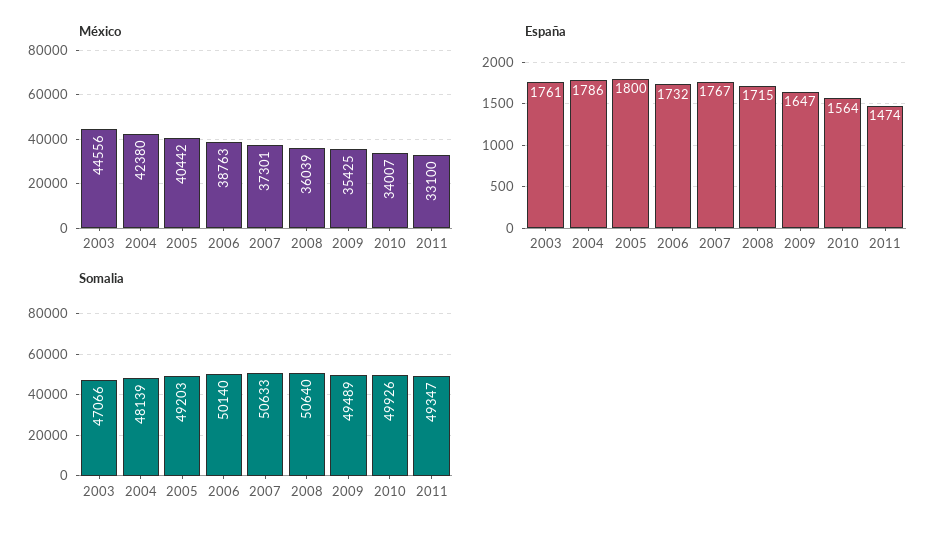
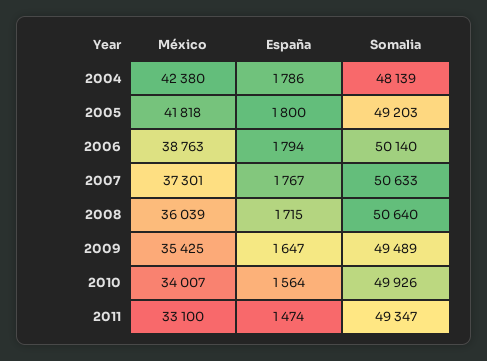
  {
    "México": {
-     "2003": 44556,
      "2004": 42380,
-     "2005": 40442,
+     "2005": 41818,
      "2006": 38763,
      "2007": 37301,
      "2008": 36039,
      "2009": 35425,
      "2010": 34007,
      "2011": 33100
    },
    "España": {
-     "2003": 1761,
      "2004": 1786,
      "2005": 1800,
-     "2006": 1732,
+     "2006": 1794,
      "2007": 1767,
      "2008": 1715,
      "2009": 1647,
      "2010": 1564,
      "2011": 1474
    },
    "Somalia": {
-     "2003": 47066,
      "2004": 48139,
      "2005": 49203,
      "2006": 50140,
      "2007": 50633,
      "2008": 50640,
      "2009": 49489,
      "2010": 49926,
      "2011": 49347
    }
  }

